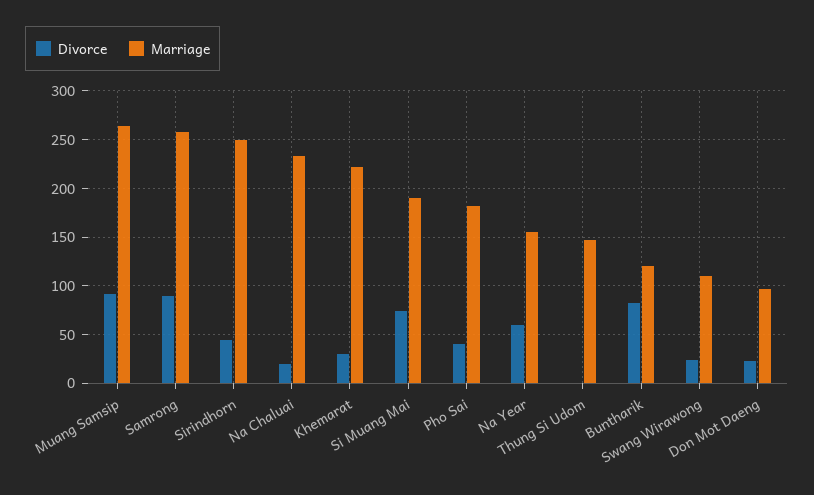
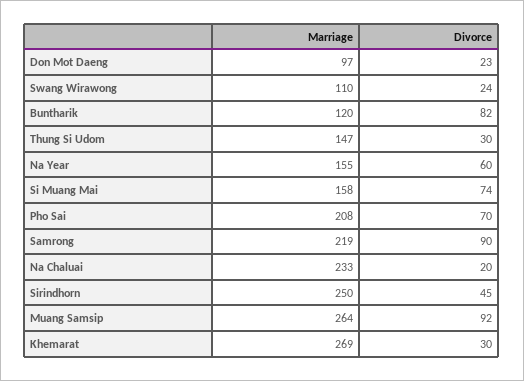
  {
    "Divorce": {
      "Muang Samsip": 92,
      "Samrong": 90,
      "Sirindhorn": 45,
      "Na Chaluai": 20,
      "Khemarat": 30,
      "Si Muang Mai": 74,
-     "Pho Sai": 40,
+     "Pho Sai": 70,
      "Na Year": 60,
-     "Thung Si Udom": 0,
+     "Thung Si Udom": 30,
      "Buntharik": 82,
      "Swang Wirawong": 24,
      "Don Mot Daeng": 23
    },
    "Marriage": {
      "Muang Samsip": 264,
-     "Samrong": 260,
+     "Samrong": 219,
      "Sirindhorn": 250,
      "Na Chaluai": 233,
-     "Khemarat": 220,
+     "Khemarat": 269,
-     "Si Muang Mai": 190,
+     "Si Muang Mai": 158,
-     "Pho Sai": 180,
+     "Pho Sai": 208,
      "Na Year": 155,
      "Thung Si Udom": 147,
      "Buntharik": 120,
      "Swang Wirawong": 110,
      "Don Mot Daeng": 97
    }
  }

